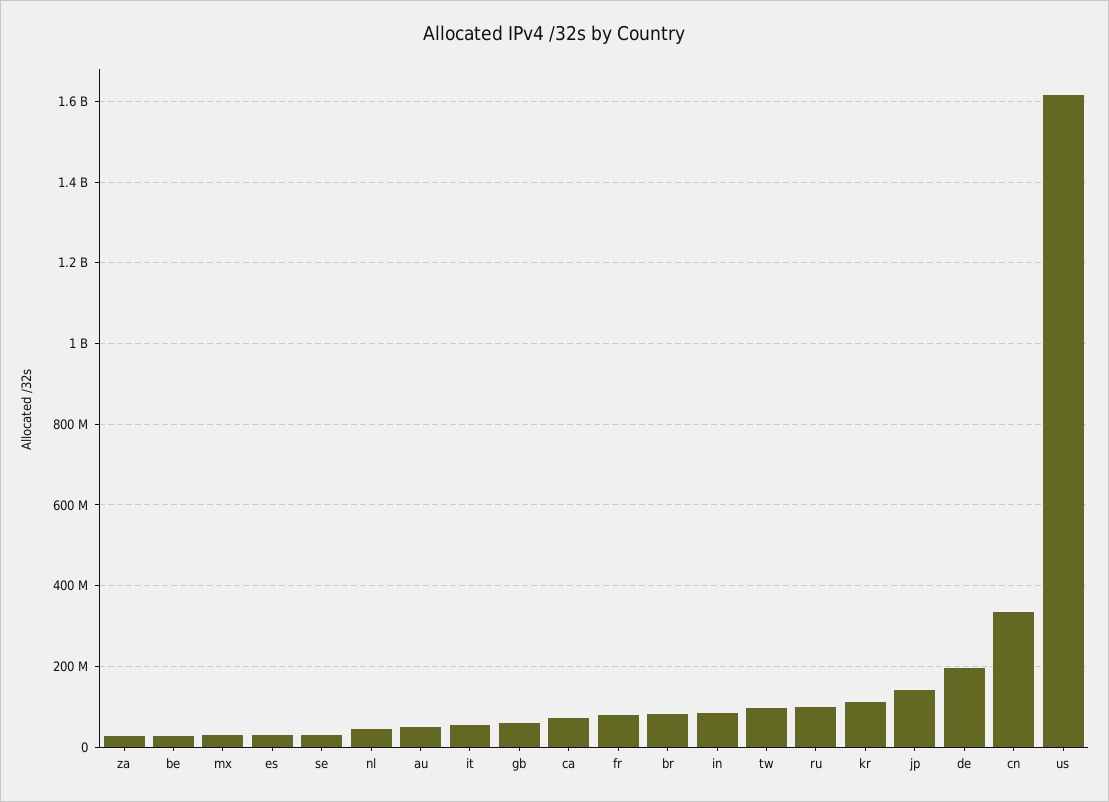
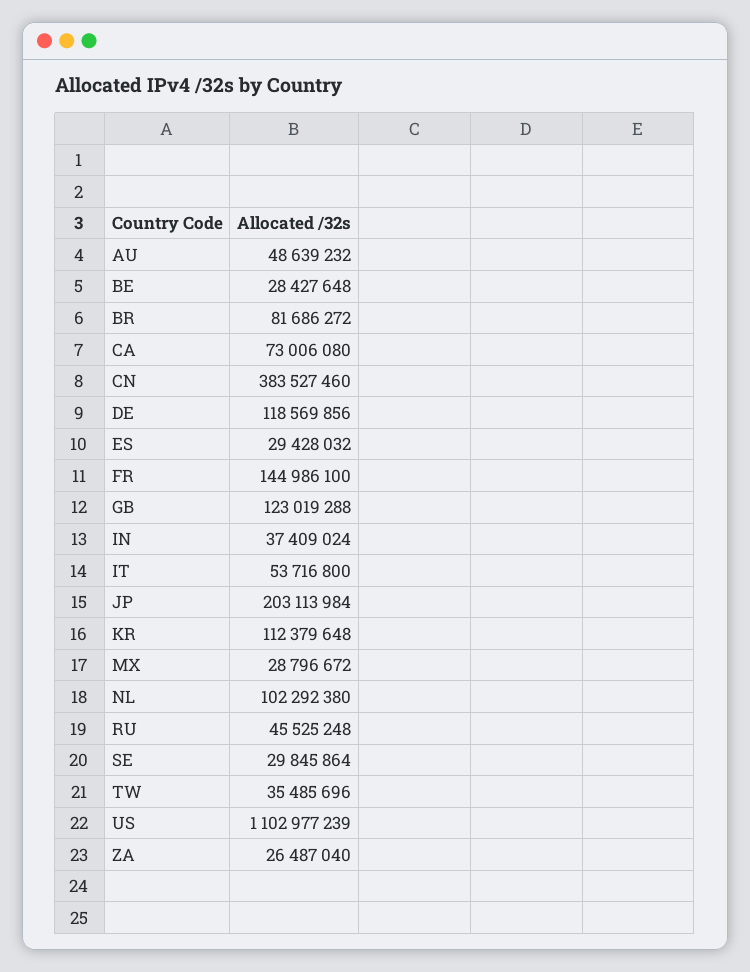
  {
    "za": 26487040,
    "be": 28427648,
    "mx": 28796672,
    "es": 29428032,
    "se": 29845864,
-   "nl": 40000000,
+   "nl": 102292380,
    "au": 48639232,
    "it": 53716800,
-   "gb": 60000000,
+   "gb": 123019288,
    "ca": 73006080,
-   "fr": 80000000,
+   "fr": 144986100,
    "br": 81686272,
-   "in": 80000000,
+   "in": 37409024,
-   "tw": 100000000,
+   "tw": 35485696,
-   "ru": 100000000,
+   "ru": 45525248,
    "kr": 112379648,
-   "jp": 140000000,
+   "jp": 203113984,
-   "de": 200000000,
+   "de": 118569856,
-   "cn": 340000000,
+   "cn": 383527460,
-   "us": 1620000000
+   "us": 1102977239
  }

